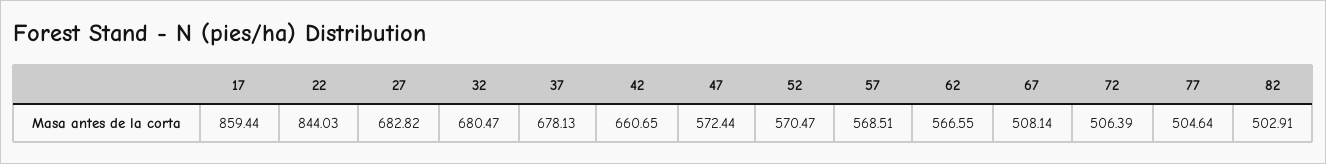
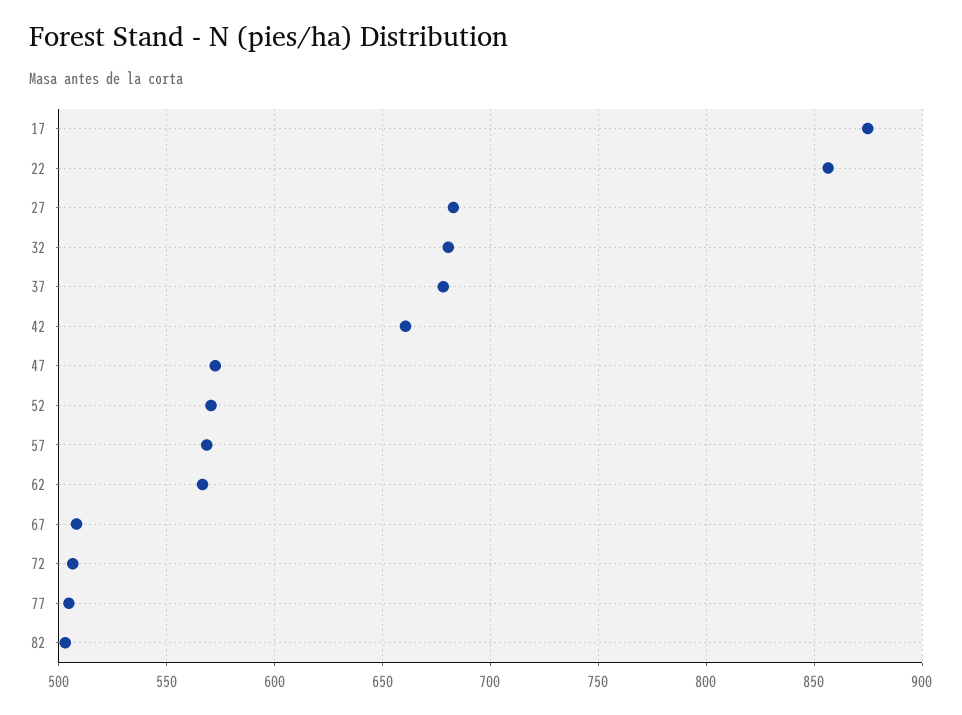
  {
-   "17": 859.44,
+   "17": 875,
-   "22": 844.03,
+   "22": 855,
    "27": 682.82,
    "32": 680.47,
    "37": 678.13,
    "42": 660.65,
    "47": 572.44,
    "52": 570.47,
    "57": 568.51,
    "62": 566.55,
    "67": 508.14,
    "72": 506.39,
    "77": 504.64,
    "82": 502.91
  }

